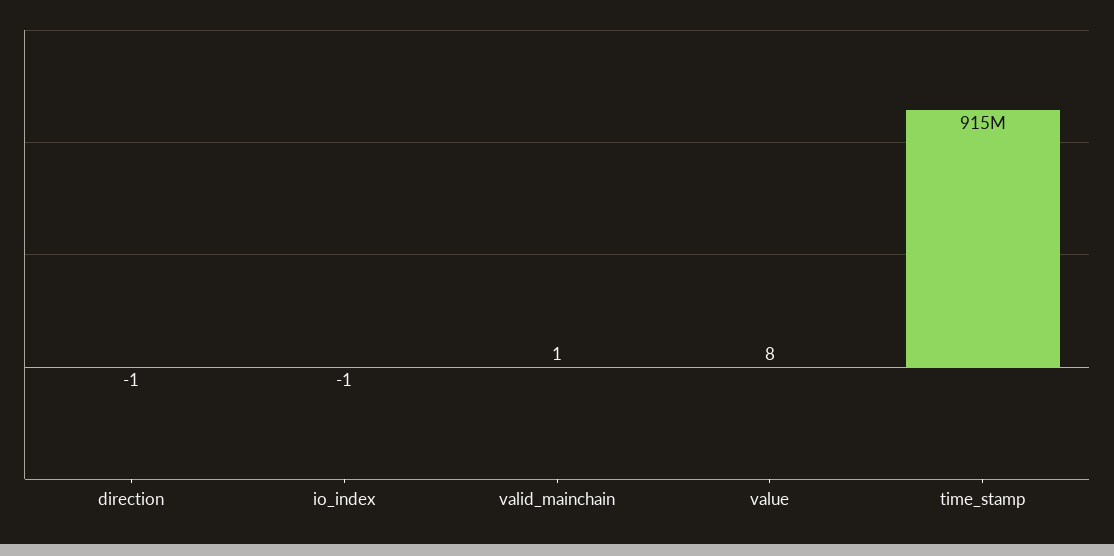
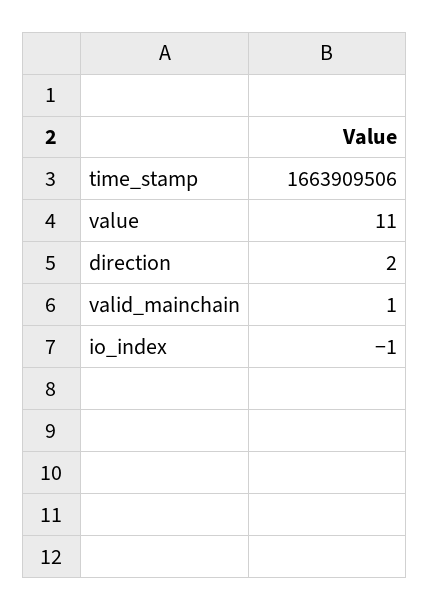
  {
-   "direction": -1,
+   "direction": 2,
    "io_index": -1,
    "valid_mainchain": 1,
-   "value": 8,
+   "value": 11,
-   "time_stamp": 915000000
+   "time_stamp": 1663909506
  }

